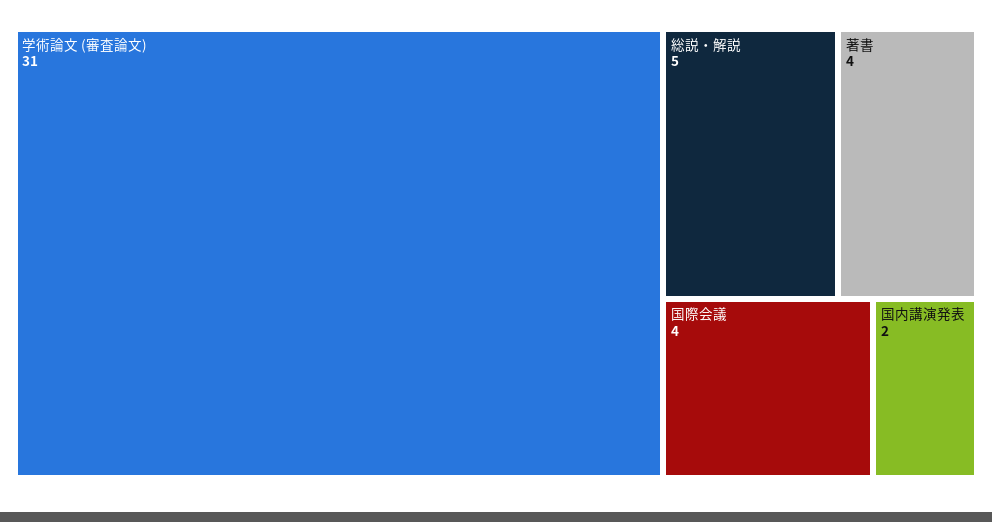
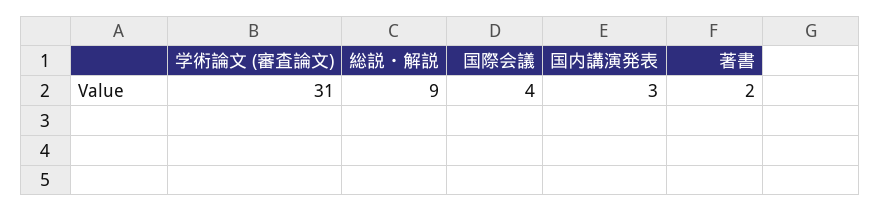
  {
    "学術論文 (審査論文)": 31,
-   "総説・解説": 5,
+   "総説・解説": 9,
-   "著書": 4,
+   "著書": 2,
    "国際会議": 4,
-   "国内講演発表": 2
+   "国内講演発表": 3
  }

